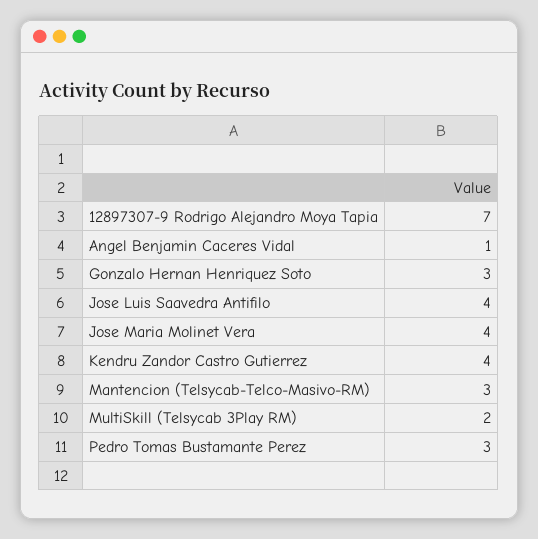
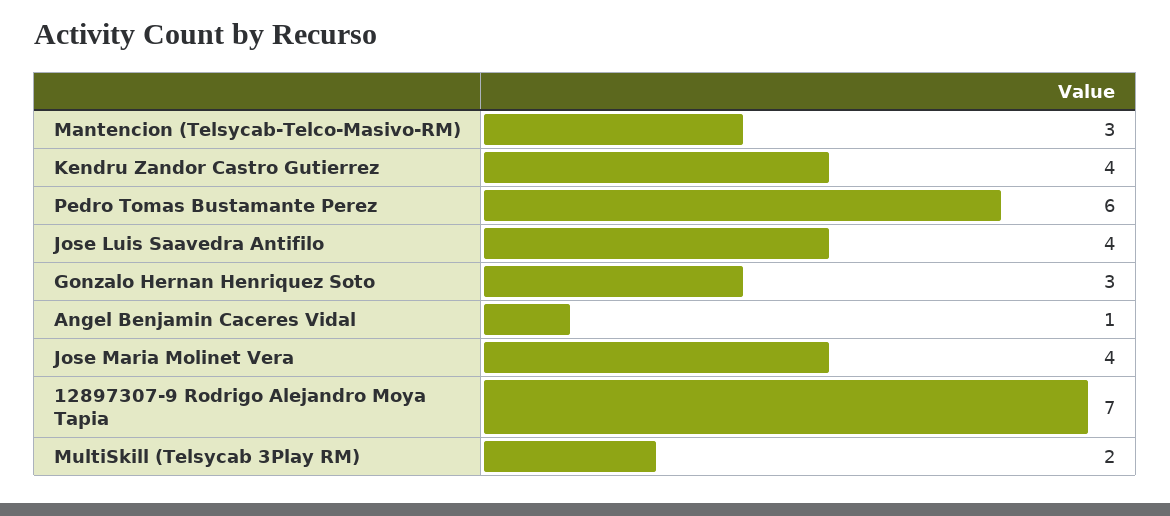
  {
    "12897307-9 Rodrigo Alejandro Moya Tapia": 7,
    "Angel Benjamin Caceres Vidal": 1,
    "Gonzalo Hernan Henriquez Soto": 3,
    "Jose Luis Saavedra Antifilo": 4,
    "Jose Maria Molinet Vera": 4,
    "Kendru Zandor Castro Gutierrez": 4,
    "Mantencion (Telsycab-Telco-Masivo-RM)": 3,
    "MultiSkill (Telsycab 3Play RM)": 2,
-   "Pedro Tomas Bustamante Perez": 3
+   "Pedro Tomas Bustamante Perez": 6
  }

